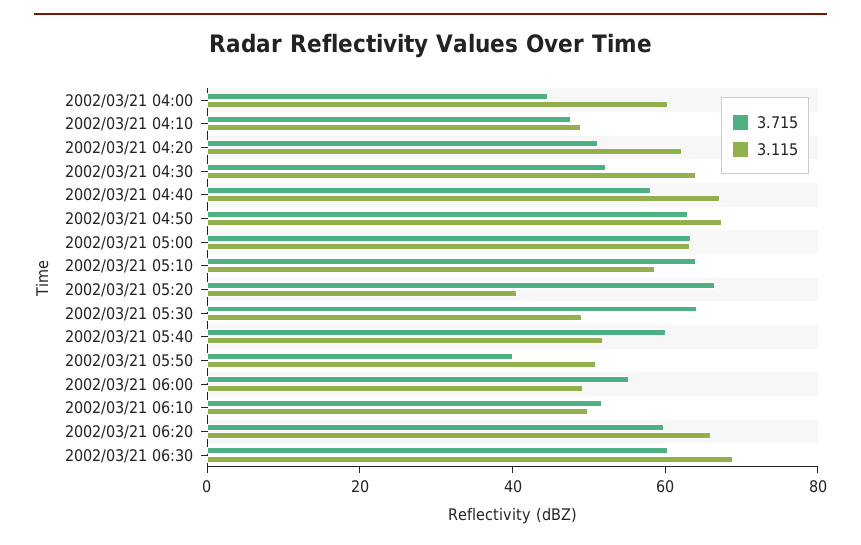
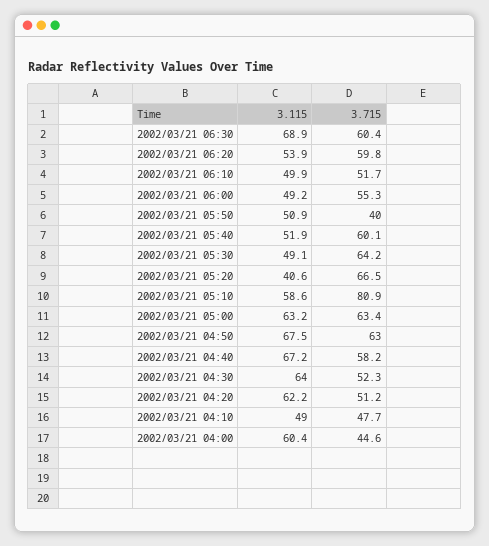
  {
    "3.715": {
      "2002/03/21 04:00": 44.6,
      "2002/03/21 04:10": 47.7,
      "2002/03/21 04:20": 51.2,
      "2002/03/21 04:30": 52.3,
      "2002/03/21 04:40": 58.2,
      "2002/03/21 04:50": 63,
      "2002/03/21 05:00": 63.4,
-     "2002/03/21 05:10": 65,
+     "2002/03/21 05:10": 80.9,
      "2002/03/21 05:20": 66.5,
      "2002/03/21 05:30": 64.2,
      "2002/03/21 05:40": 60.1,
      "2002/03/21 05:50": 40,
      "2002/03/21 06:00": 55.3,
      "2002/03/21 06:10": 51.7,
      "2002/03/21 06:20": 59.8,
      "2002/03/21 06:30": 60.4
    },
    "3.115": {
      "2002/03/21 04:00": 60.4,
      "2002/03/21 04:10": 49,
      "2002/03/21 04:20": 62.2,
      "2002/03/21 04:30": 64,
      "2002/03/21 04:40": 67.2,
      "2002/03/21 04:50": 67.5,
      "2002/03/21 05:00": 63.2,
      "2002/03/21 05:10": 58.6,
      "2002/03/21 05:20": 40.6,
      "2002/03/21 05:30": 49.1,
      "2002/03/21 05:40": 51.9,
      "2002/03/21 05:50": 50.9,
      "2002/03/21 06:00": 49.2,
      "2002/03/21 06:10": 49.9,
-     "2002/03/21 06:20": 65,
+     "2002/03/21 06:20": 53.9,
      "2002/03/21 06:30": 68.9
    }
  }

